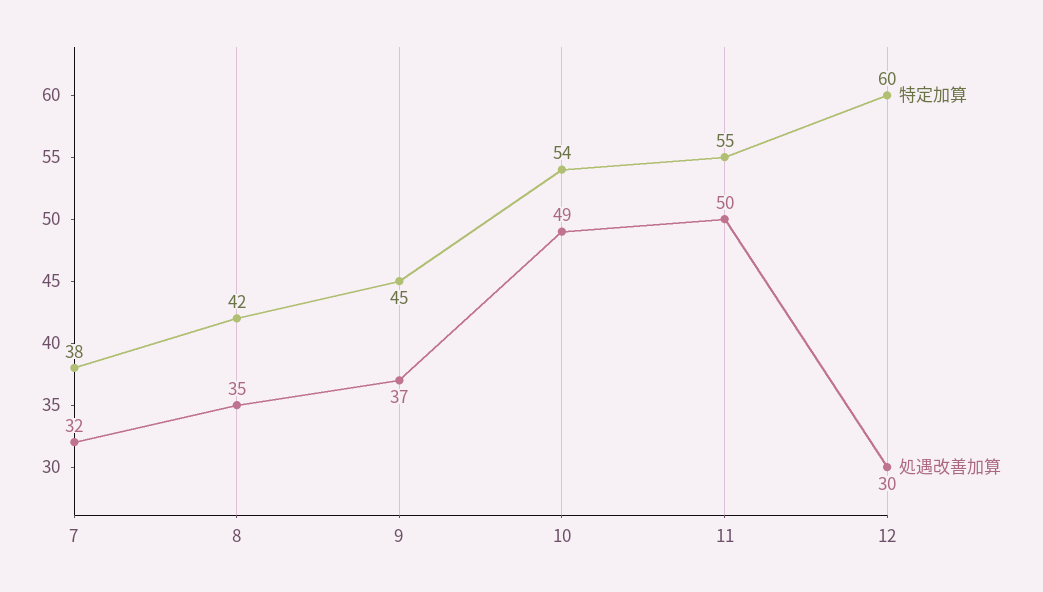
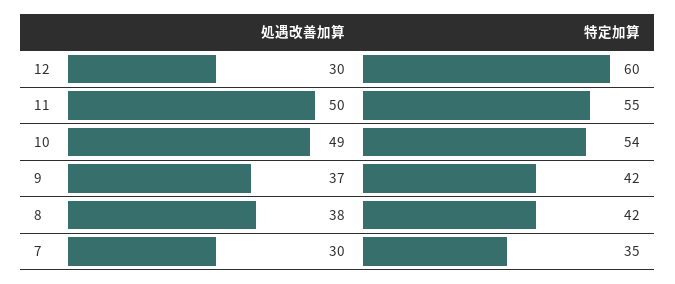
  {
    "特定加算": {
-     "7": 38,
+     "7": 35,
      "8": 42,
-     "9": 45,
+     "9": 42,
      "10": 54,
      "11": 55,
      "12": 60
    },
    "処遇改善加算": {
-     "7": 32,
+     "7": 30,
-     "8": 35,
+     "8": 38,
      "9": 37,
      "10": 49,
      "11": 50,
      "12": 30
    }
  }

